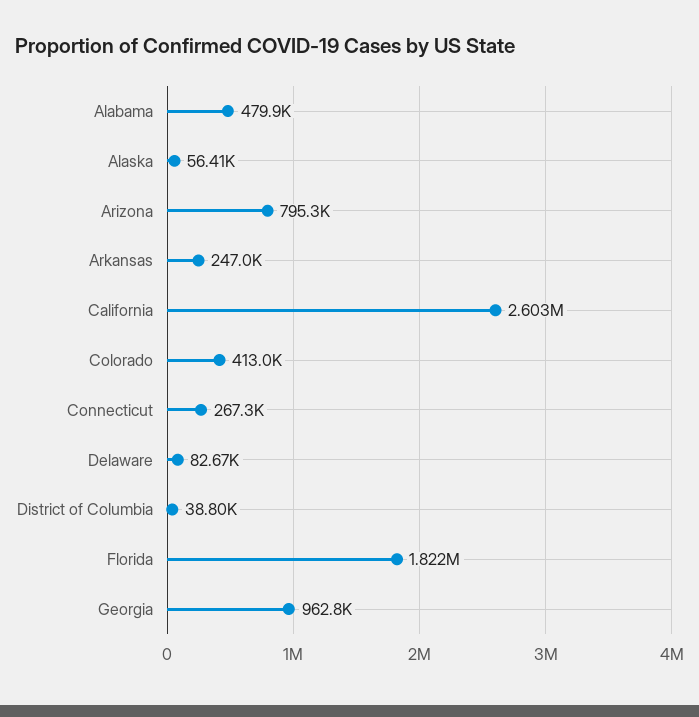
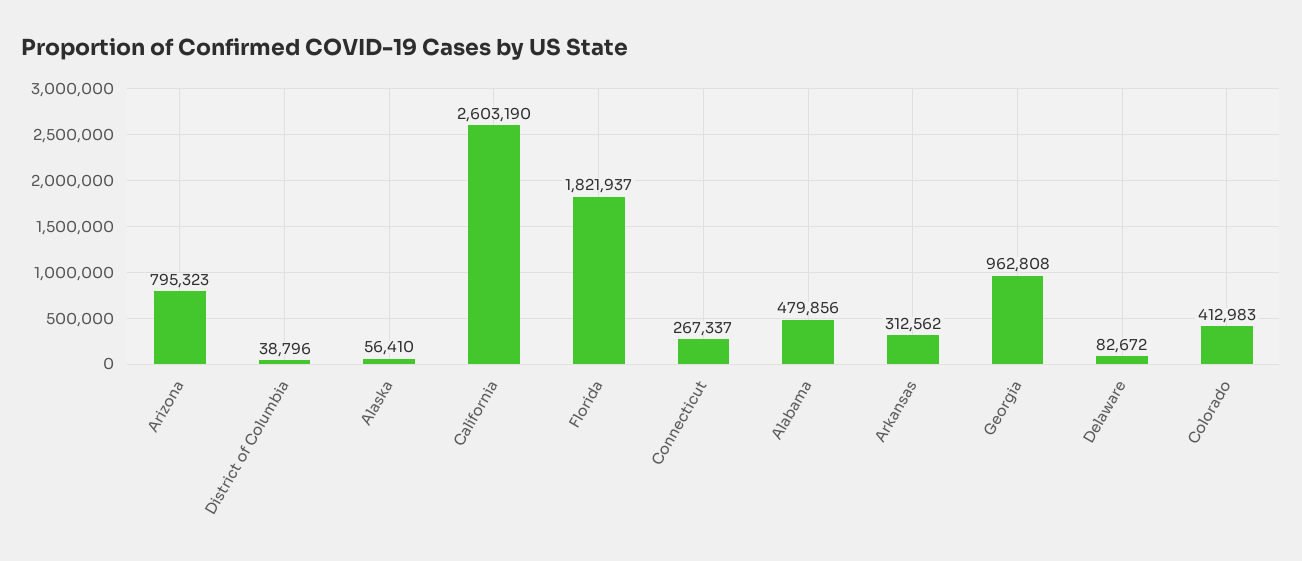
  {
    "Alabama": 479856,
    "Alaska": 56410,
    "Arizona": 795323,
-   "Arkansas": 247000,
+   "Arkansas": 312562,
    "California": 2603190,
    "Colorado": 412983,
    "Connecticut": 267337,
    "Delaware": 82672,
    "District of Columbia": 38796,
    "Florida": 1821937,
    "Georgia": 962808
  }

